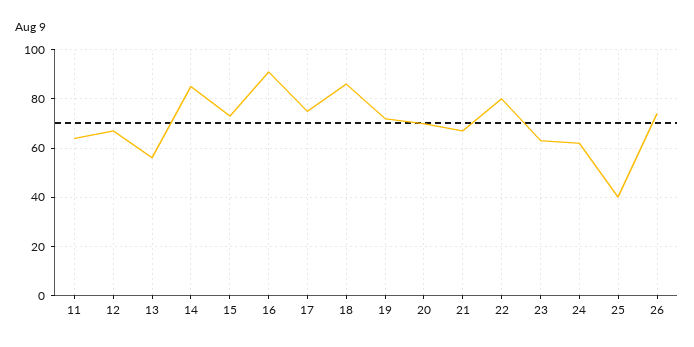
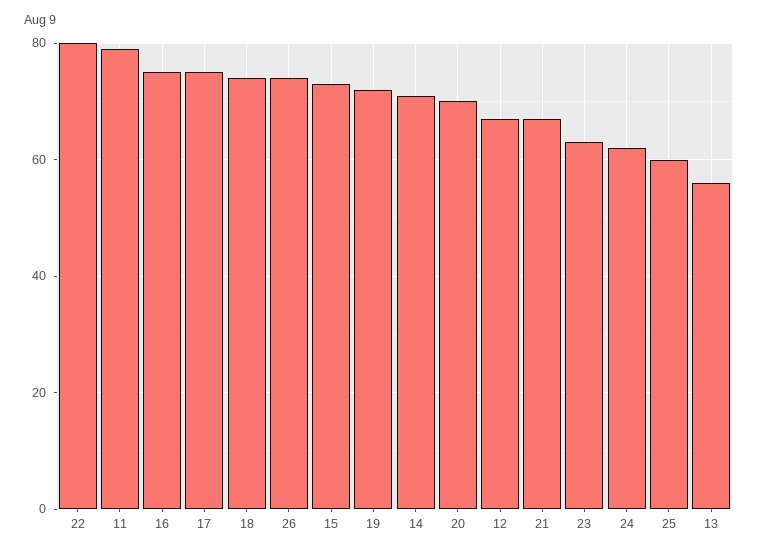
  {
-   "11": 65,
+   "11": 80,
    "12": 65,
    "13": 55,
-   "14": 85,
+   "14": 70,
    "15": 75,
-   "16": 90,
+   "16": 75,
    "17": 75,
-   "18": 85,
+   "18": 75,
    "19": 70,
    "20": 70,
    "21": 65,
    "22": 80,
    "23": 65,
    "24": 60,
-   "25": 40,
+   "25": 60,
    "26": 75
  }

